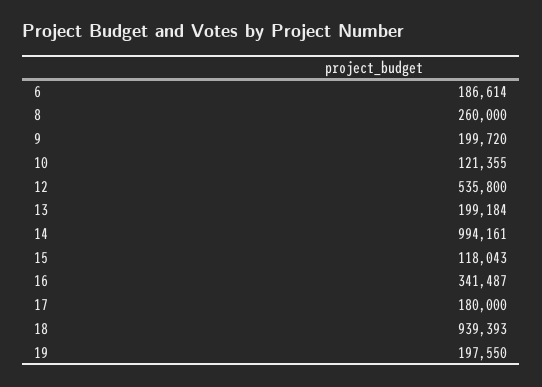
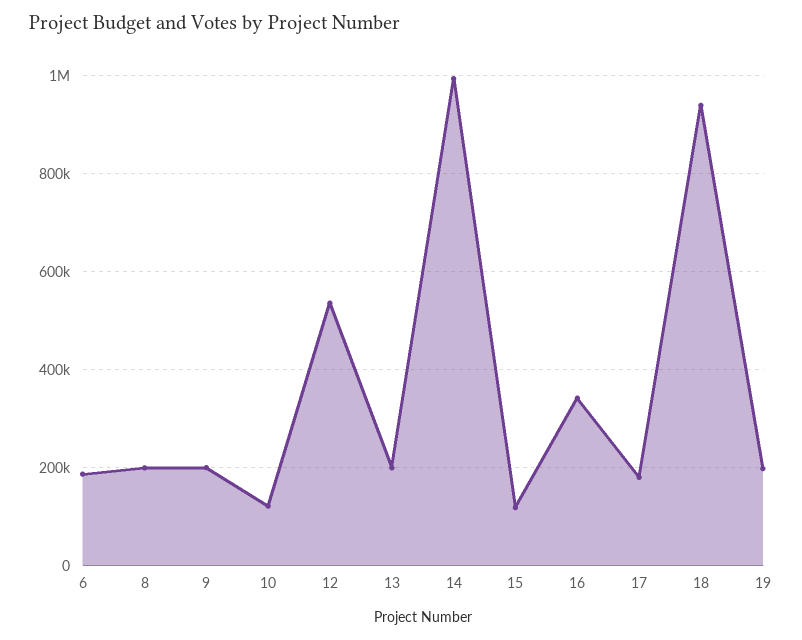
  {
    "6": 186614,
-   "8": 260000,
+   "8": 200000,
    "9": 199720,
    "10": 121355,
    "12": 535800,
    "13": 199184,
    "14": 994161,
    "15": 118043,
    "16": 341487,
    "17": 180000,
    "18": 939393,
    "19": 197550
  }

